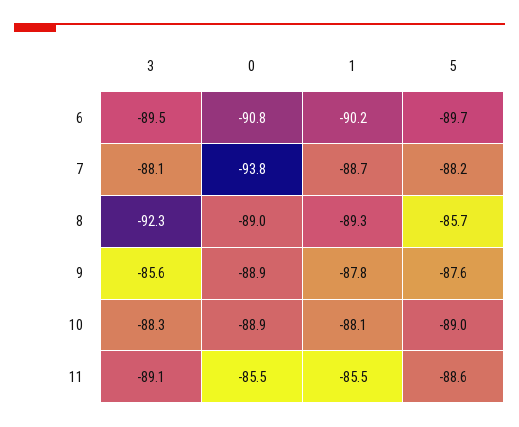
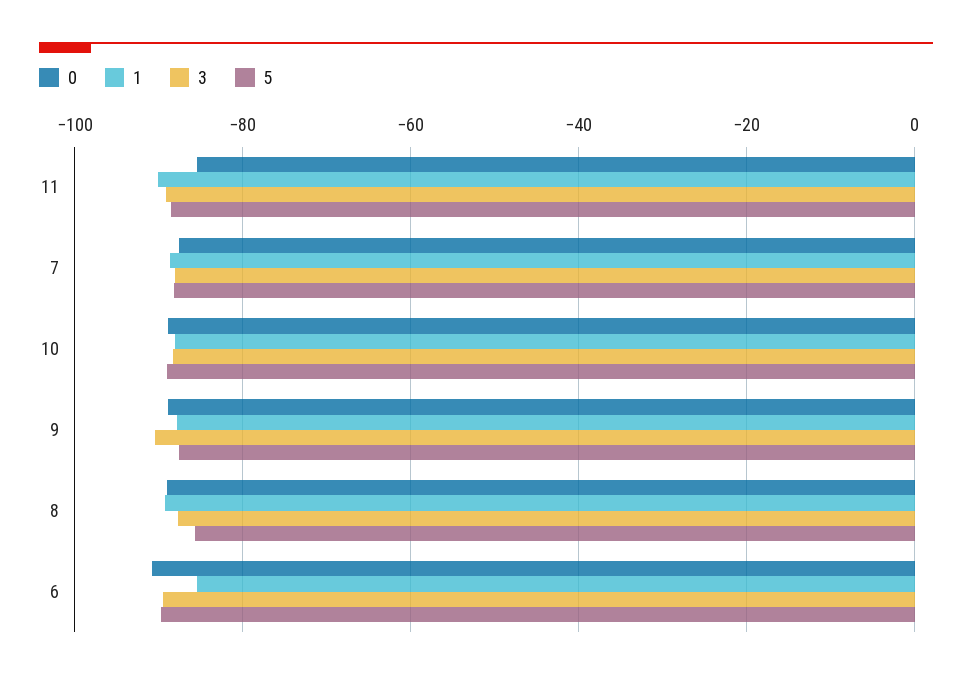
  {
    "3": {
      "6": -89.5,
      "7": -88.1,
-     "8": -92.3,
+     "8": -88,
-     "9": -85.6,
+     "9": -90,
      "10": -88.3,
      "11": -89.1
    },
    "0": {
      "6": -90.8,
-     "7": -93.8,
+     "7": -88,
      "8": -89,
      "9": -88.9,
      "10": -88.9,
      "11": -85.5
    },
    "1": {
-     "6": -90.2,
+     "6": -86,
      "7": -88.7,
      "8": -89.3,
      "9": -87.8,
      "10": -88.1,
-     "11": -85.5
+     "11": -90
    },
    "5": {
      "6": -89.7,
      "7": -88.2,
      "8": -85.7,
      "9": -87.6,
      "10": -89,
      "11": -88.6
    }
  }

